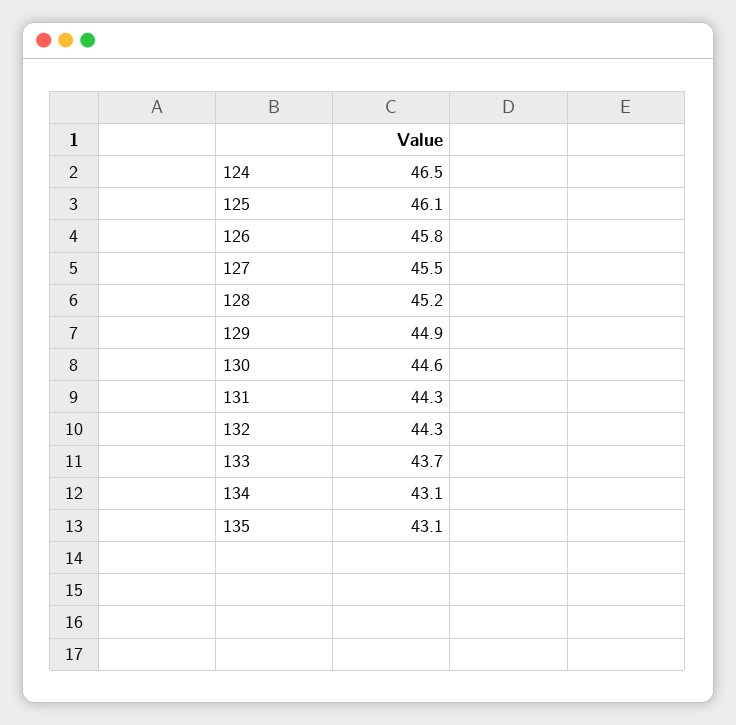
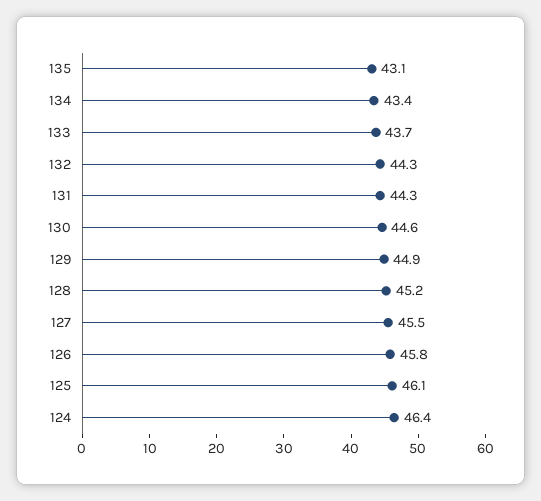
  {
-   "124": 46.5,
+   "124": 46.4,
    "125": 46.1,
    "126": 45.8,
    "127": 45.5,
    "128": 45.2,
    "129": 44.9,
    "130": 44.6,
    "131": 44.3,
    "132": 44.3,
    "133": 43.7,
-   "134": 43.1,
+   "134": 43.4,
    "135": 43.1
  }

